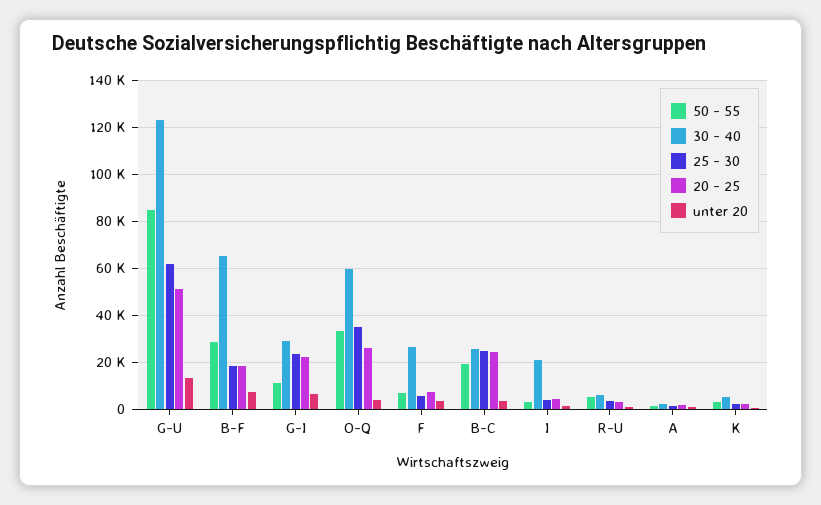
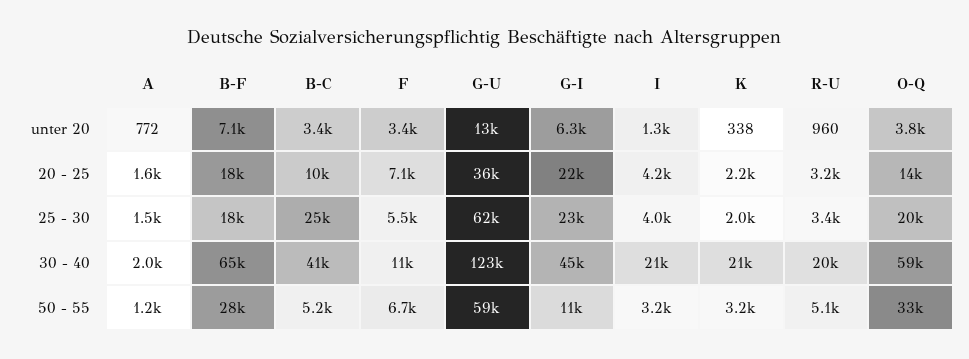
  {
    "50 - 55": {
-     "G-U": 85000,
+     "G-U": 59000,
      "B-F": 28000,
      "G-I": 11000,
      "O-Q": 33000,
      "F": 6700,
-     "B-C": 20000,
+     "B-C": 5200,
      "I": 3200,
      "R-U": 5100,
      "A": 1200,
      "K": 3200
    },
    "30 - 40": {
      "G-U": 123000,
      "B-F": 65000,
-     "G-I": 30000,
+     "G-I": 45000,
      "O-Q": 59000,
-     "F": 25000,
+     "F": 11000,
-     "B-C": 25000,
+     "B-C": 41000,
      "I": 21000,
-     "R-U": 5000,
+     "R-U": 20000,
      "A": 2000,
-     "K": 5000
+     "K": 21000
    },
    "25 - 30": {
      "G-U": 62000,
      "B-F": 18000,
      "G-I": 23000,
-     "O-Q": 35000,
+     "O-Q": 20000,
      "F": 5500,
      "B-C": 25000,
      "I": 4000,
      "R-U": 3400,
      "A": 1500,
      "K": 2000
    },
    "20 - 25": {
-     "G-U": 50000,
+     "G-U": 36000,
      "B-F": 18000,
      "G-I": 22000,
-     "O-Q": 25000,
+     "O-Q": 14000,
      "F": 7100,
-     "B-C": 25000,
+     "B-C": 10000,
      "I": 4200,
      "R-U": 3200,
      "A": 1600,
      "K": 2200
    },
    "unter 20": {
      "G-U": 13000,
      "B-F": 7100,
      "G-I": 6300,
      "O-Q": 3800,
      "F": 3400,
      "B-C": 3400,
      "I": 1300,
      "R-U": 960,
      "A": 772,
      "K": 338
    }
  }

